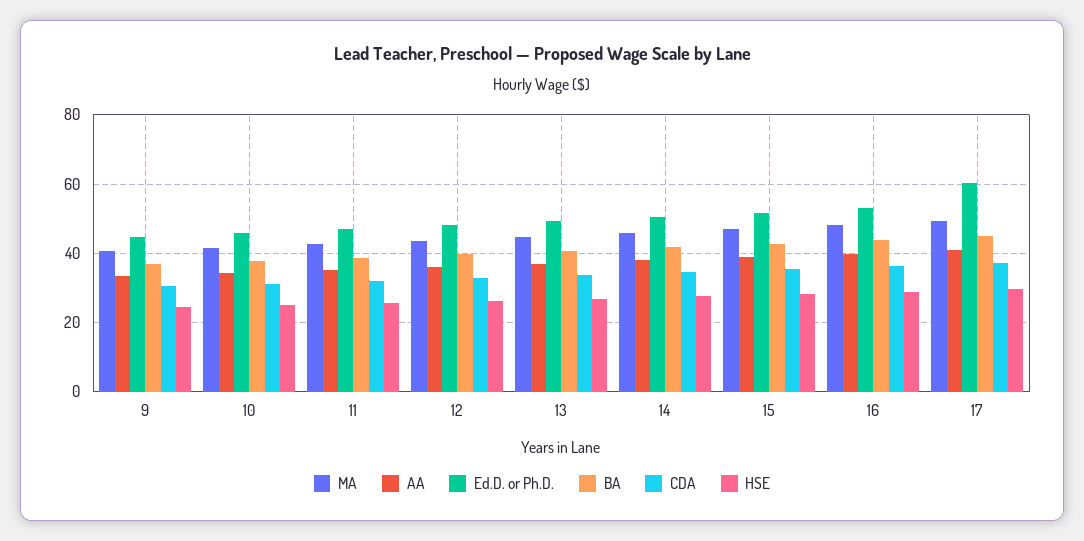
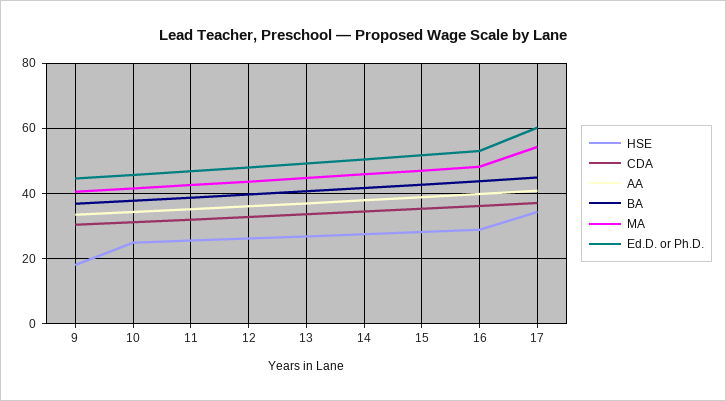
  {
    "MA": {
      "9": 40,
      "10": 42,
      "11": 42,
      "12": 44,
      "13": 44,
      "14": 46,
      "15": 48,
      "16": 48,
-     "17": 50
+     "17": 54
    },
    "AA": {
      "9": 34,
      "10": 34,
      "11": 36,
      "12": 36,
      "13": 36,
      "14": 38,
      "15": 38,
      "16": 40,
      "17": 40
    },
    "Ed.D. or Ph.D.": {
      "9": 44,
      "10": 46,
      "11": 46,
      "12": 48,
      "13": 50,
      "14": 50,
      "15": 52,
      "16": 54,
      "17": 60
    },
    "BA": {
      "9": 36,
      "10": 38,
      "11": 38,
      "12": 40,
      "13": 40,
      "14": 42,
      "15": 42,
      "16": 44,
      "17": 44
    },
    "CDA": {
      "9": 30,
      "10": 32,
      "11": 32,
      "12": 32,
      "13": 34,
      "14": 34,
      "15": 36,
      "16": 36,
      "17": 38
    },
    "HSE": {
-     "9": 24,
+     "9": 18,
      "10": 24,
      "11": 26,
      "12": 26,
      "13": 26,
      "14": 28,
      "15": 28,
      "16": 28,
-     "17": 30
+     "17": 34
    }
  }

